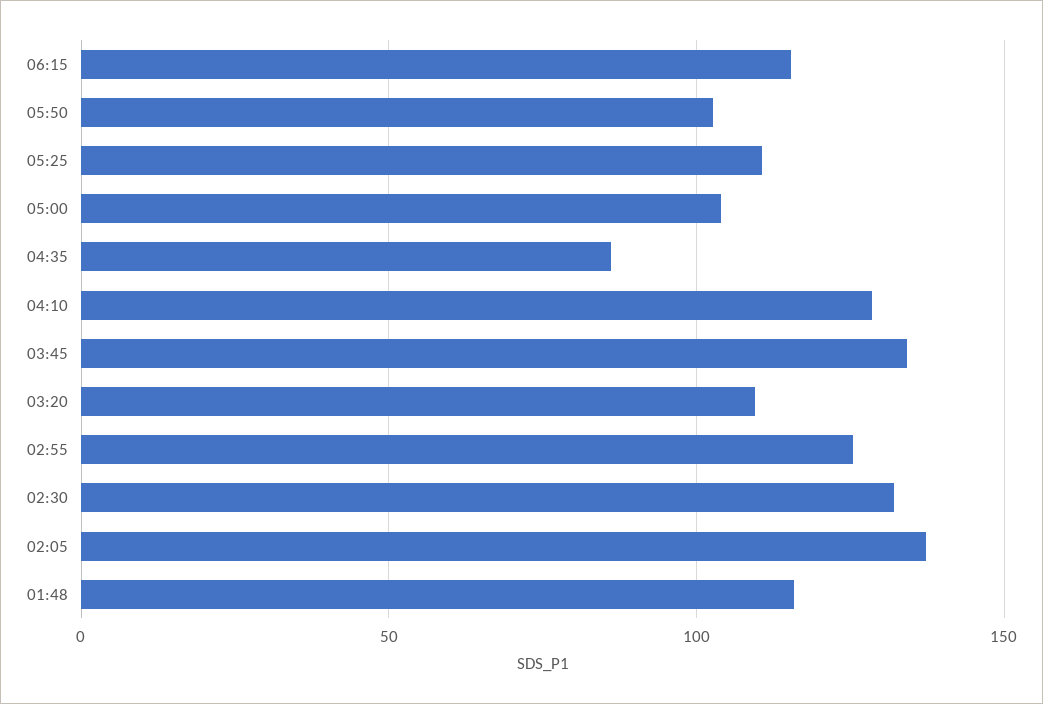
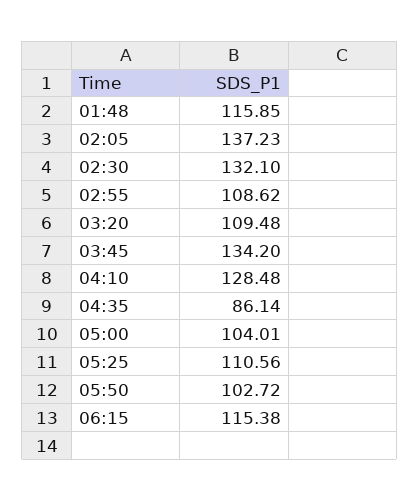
  {
    "06:15": 115.38,
    "05:50": 102.72,
    "05:25": 110.56,
    "05:00": 104.01,
    "04:35": 86.14,
    "04:10": 128.48,
    "03:45": 134.2,
    "03:20": 109.48,
-   "02:55": 125,
+   "02:55": 108.62,
    "02:30": 132.1,
    "02:05": 137.23,
    "01:48": 115.85
  }

